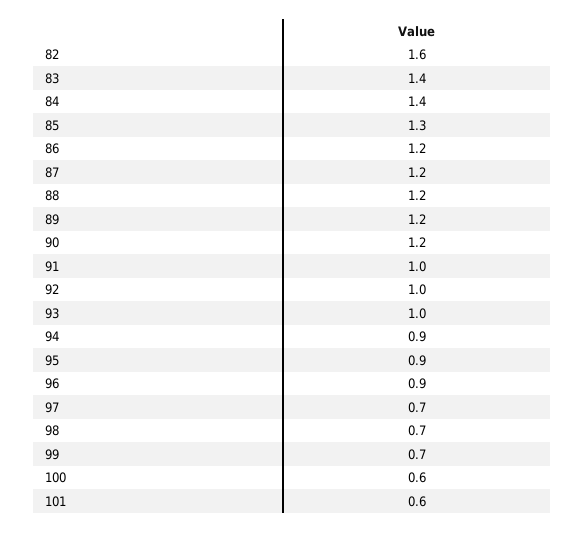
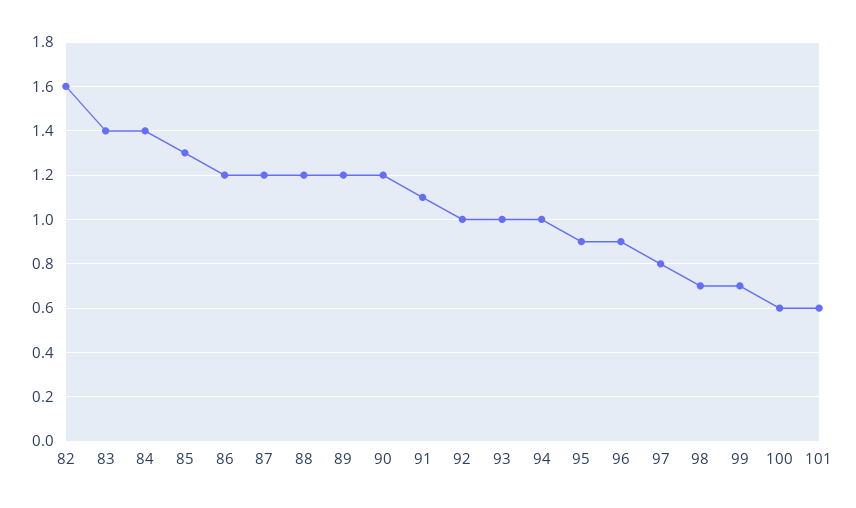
  {
    "82": 1.6,
    "83": 1.4,
    "84": 1.4,
    "85": 1.3,
    "86": 1.2,
    "87": 1.2,
    "88": 1.2,
    "89": 1.2,
    "90": 1.2,
-   "91": 1,
+   "91": 1.1,
    "92": 1,
    "93": 1,
-   "94": 0.9,
+   "94": 1,
    "95": 0.9,
    "96": 0.9,
-   "97": 0.7,
+   "97": 0.8,
    "98": 0.7,
    "99": 0.7,
    "100": 0.6,
    "101": 0.6
  }

